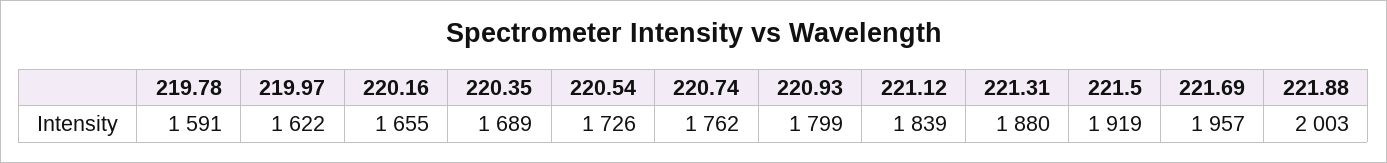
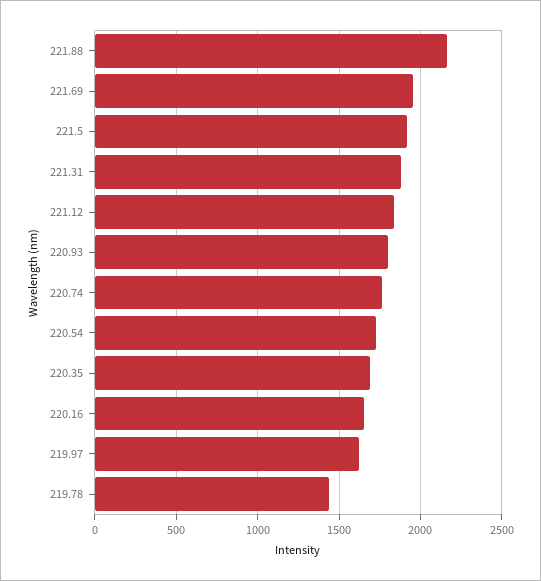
  {
-   "219.78": 1591,
+   "219.78": 1450,
    "219.97": 1622,
    "220.16": 1655,
    "220.35": 1689,
    "220.54": 1726,
    "220.74": 1762,
    "220.93": 1799,
    "221.12": 1839,
    "221.31": 1880,
    "221.5": 1919,
    "221.69": 1957,
-   "221.88": 2003
+   "221.88": 2150
  }

